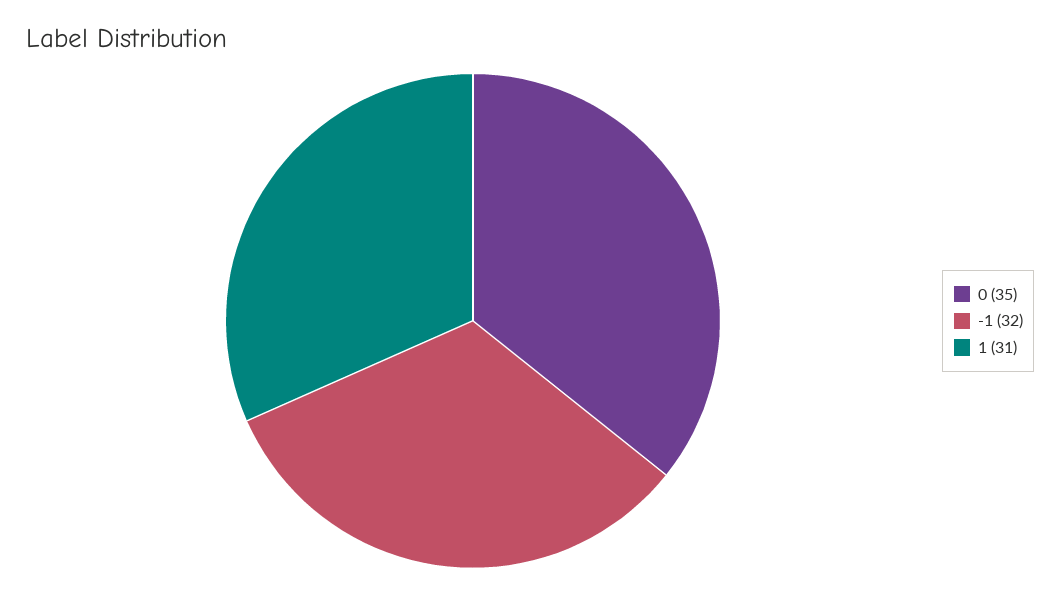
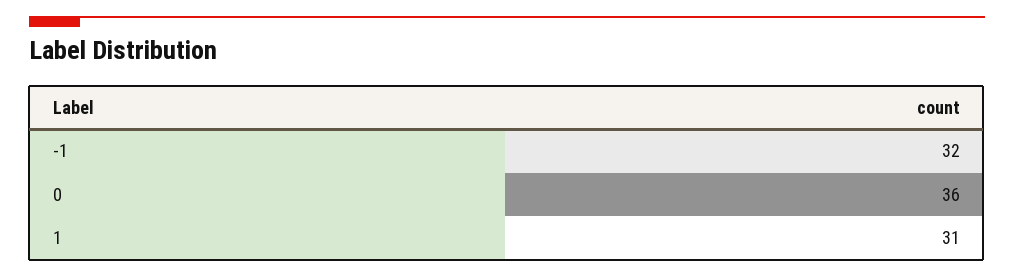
  {
-   "0": 35,
+   "0": 36,
    "-1": 32,
    "1": 31
  }

